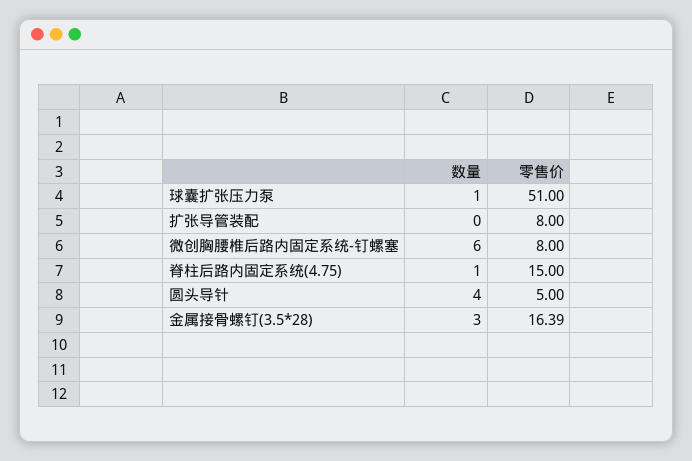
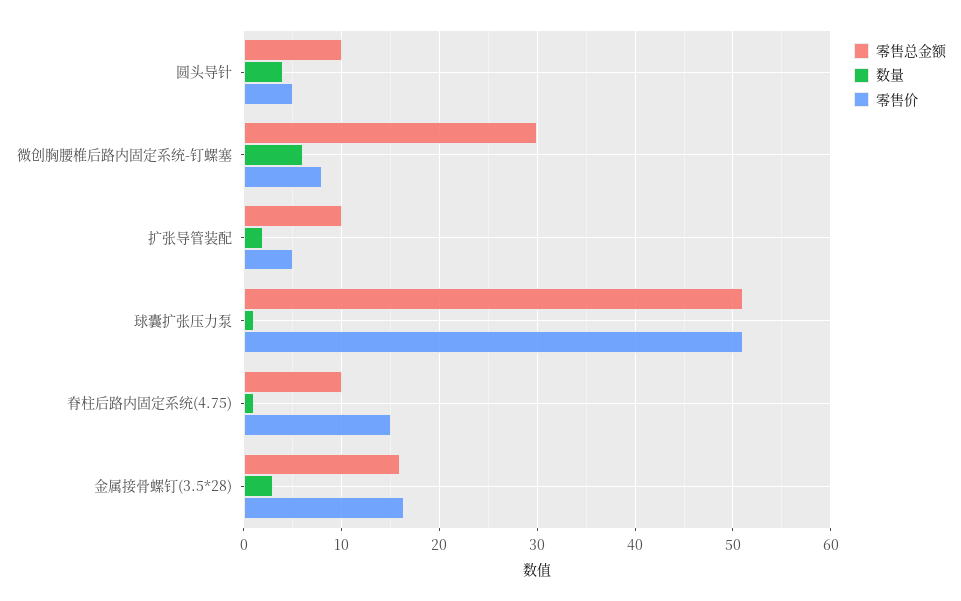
  {
    "数量": {
      "球囊扩张压力泵": 1,
-     "扩张导管装配": 0,
+     "扩张导管装配": 2,
      "微创胸腰椎后路内固定系统-钉螺塞": 6,
      "脊柱后路内固定系统(4.75)": 1,
      "圆头导针": 4,
      "金属接骨螺钉(3.5*28)": 3
    },
    "零售价": {
      "球囊扩张压力泵": 51,
-     "扩张导管装配": 8,
+     "扩张导管装配": 5,
      "微创胸腰椎后路内固定系统-钉螺塞": 8,
      "脊柱后路内固定系统(4.75)": 15,
      "圆头导针": 5,
      "金属接骨螺钉(3.5*28)": 16.39
-   }
+   },
+   "零售总金额": {
+     "圆头导针": 10,
+     "微创胸腰椎后路内固定系统-钉螺塞": 30,
+     "扩张导管装配": 10,
+     "球囊扩张压力泵": 51,
+     "脊柱后路内固定系统(4.75)": 10,
+     "金属接骨螺钉(3.5*28)": 16
+   }
  }

